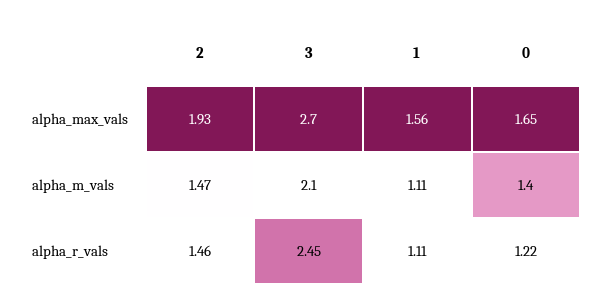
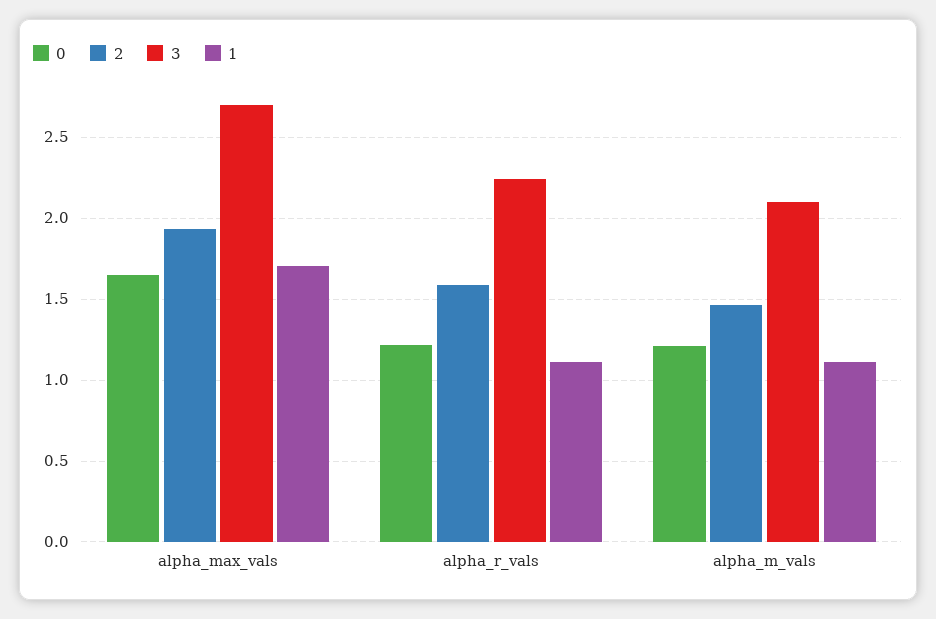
  {
    "2": {
      "alpha_max_vals": 1.93,
      "alpha_m_vals": 1.47,
-     "alpha_r_vals": 1.46
+     "alpha_r_vals": 1.6
    },
    "3": {
      "alpha_max_vals": 2.7,
      "alpha_m_vals": 2.1,
-     "alpha_r_vals": 2.45
+     "alpha_r_vals": 2.25
    },
    "1": {
-     "alpha_max_vals": 1.56,
+     "alpha_max_vals": 1.7,
      "alpha_m_vals": 1.11,
      "alpha_r_vals": 1.11
    },
    "0": {
      "alpha_max_vals": 1.65,
-     "alpha_m_vals": 1.4,
+     "alpha_m_vals": 1.2,
      "alpha_r_vals": 1.22
    }
  }

